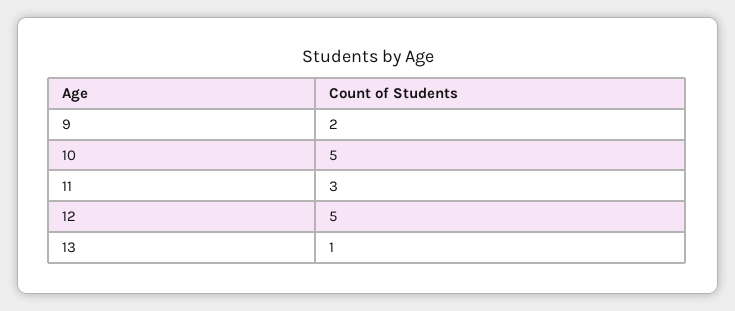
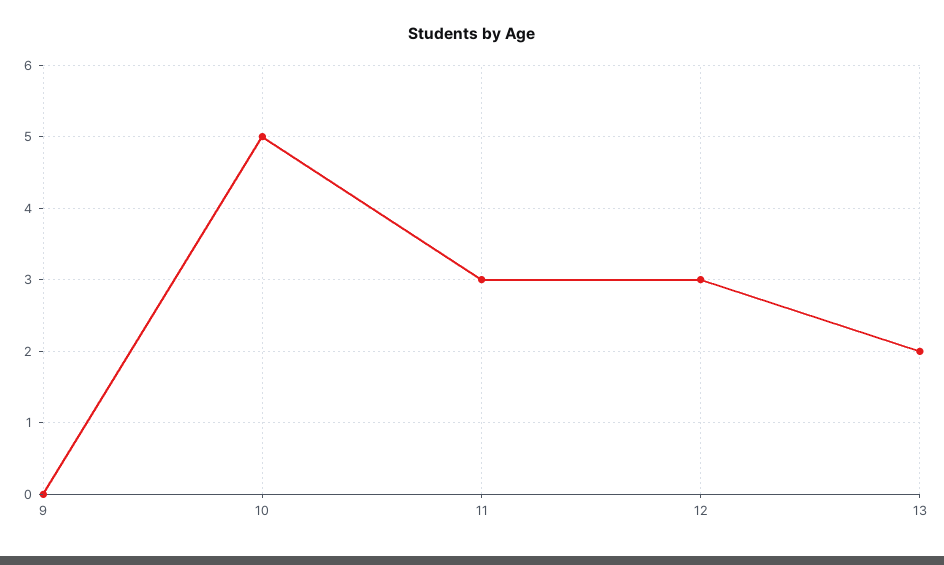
  {
-   "9": 2,
+   "9": 0,
    "10": 5,
    "11": 3,
-   "12": 5,
+   "12": 3,
-   "13": 1
+   "13": 2
  }

